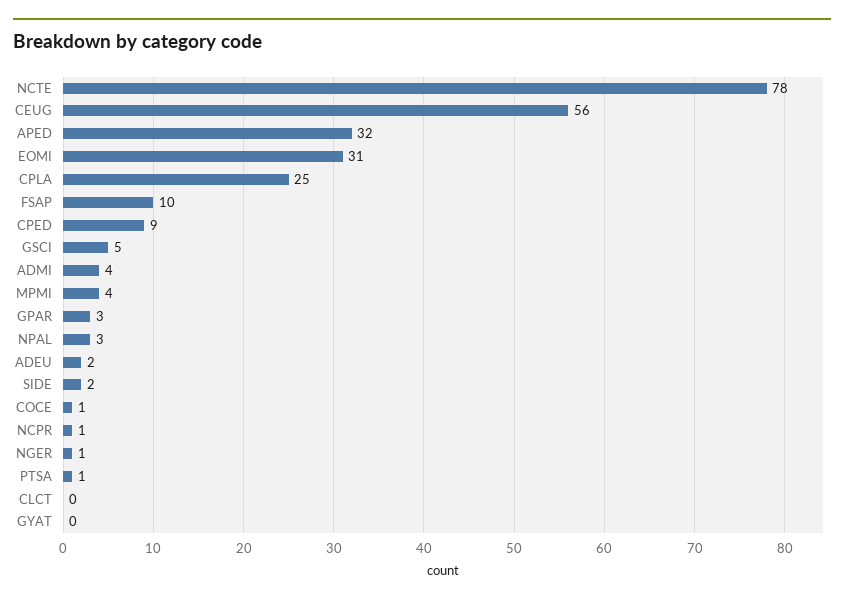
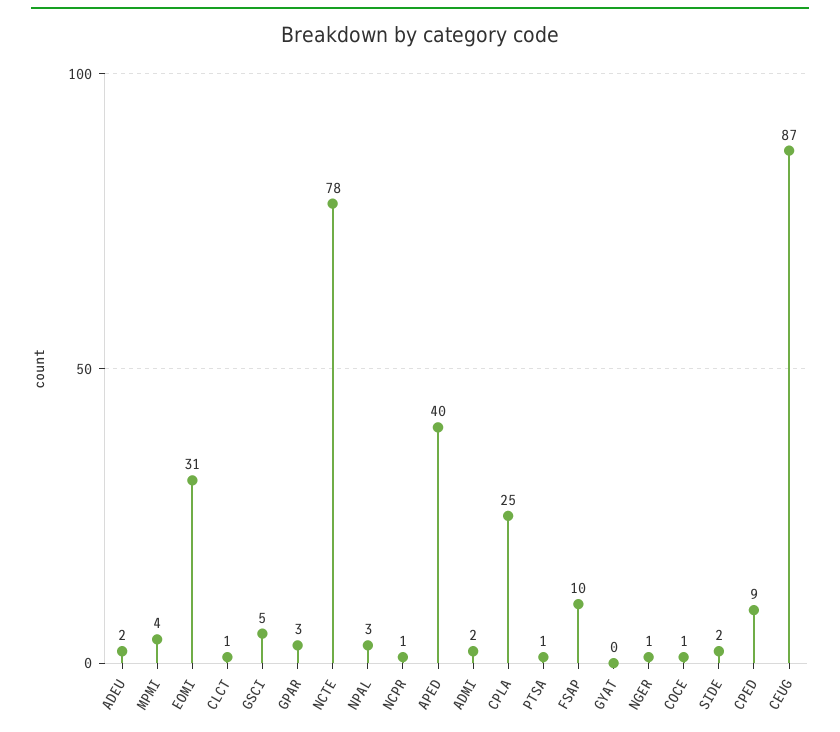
  {
    "NCTE": 78,
-   "CEUG": 56,
+   "CEUG": 87,
-   "APED": 32,
+   "APED": 40,
    "EOMI": 31,
    "CPLA": 25,
    "FSAP": 10,
    "CPED": 9,
    "GSCI": 5,
-   "ADMI": 4,
+   "ADMI": 2,
    "MPMI": 4,
    "GPAR": 3,
    "NPAL": 3,
    "ADEU": 2,
    "SIDE": 2,
    "COCE": 1,
    "NCPR": 1,
    "NGER": 1,
    "PTSA": 1,
-   "CLCT": 0,
+   "CLCT": 1,
    "GYAT": 0
  }

